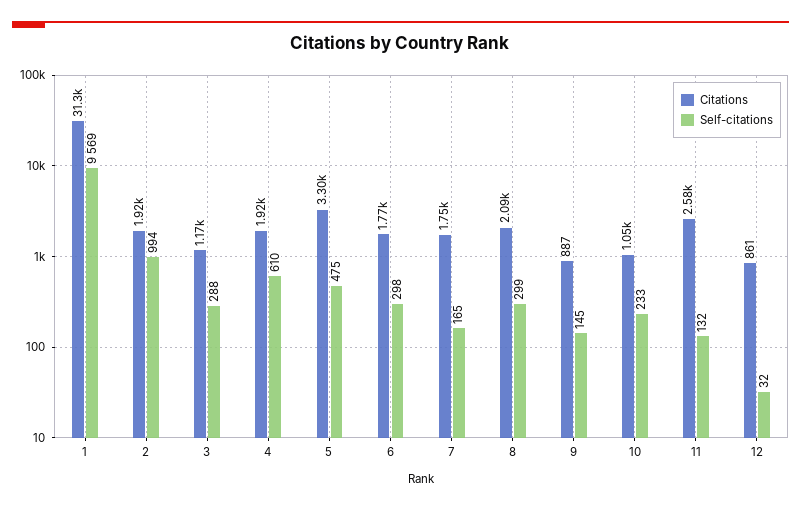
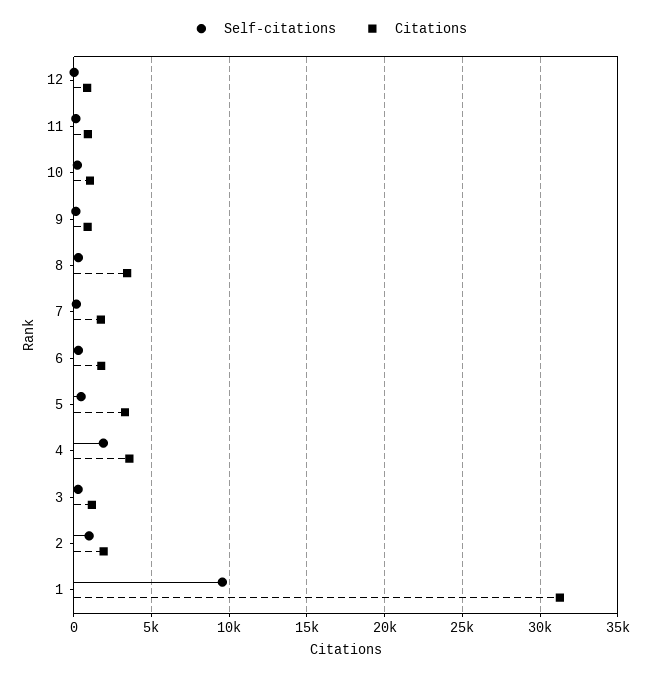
  {
    "Citations": {
      "1": 31300,
      "2": 1920,
      "3": 1170,
-     "4": 1920,
+     "4": 3500,
      "5": 3300,
      "6": 1770,
      "7": 1750,
-     "8": 2090,
+     "8": 3500,
      "9": 887,
      "10": 1050,
-     "11": 2580,
+     "11": 1000,
      "12": 861
    },
    "Self-citations": {
      "1": 9569,
      "2": 994,
      "3": 288,
-     "4": 610,
+     "4": 2000,
      "5": 475,
      "6": 298,
      "7": 165,
      "8": 299,
      "9": 145,
      "10": 233,
      "11": 132,
      "12": 32
    }
  }

